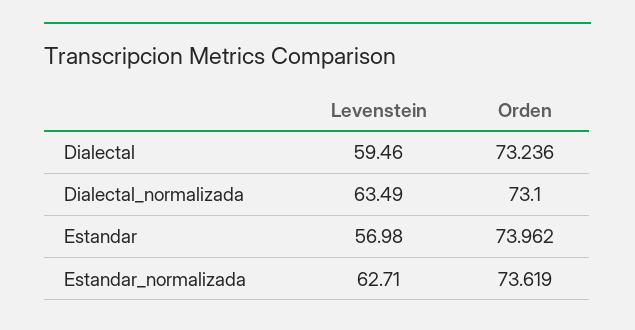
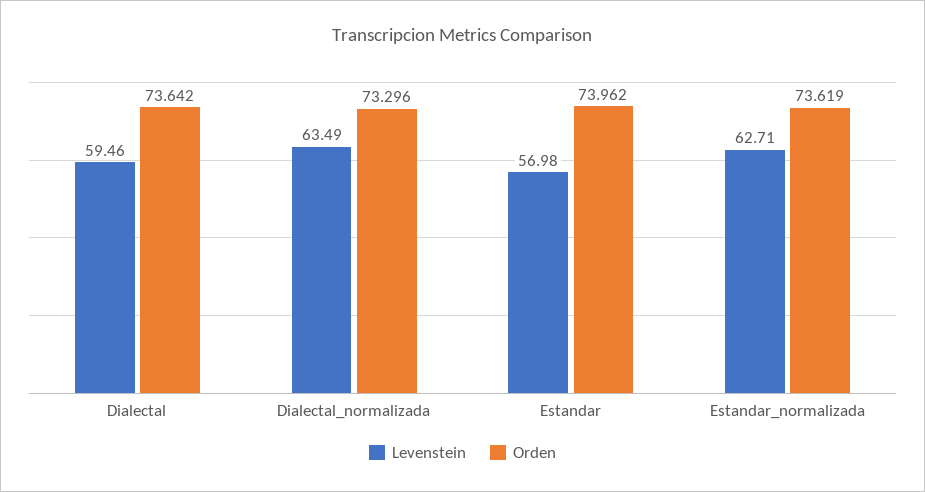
  {
    "Levenstein": {
      "Dialectal": 59.46,
      "Dialectal_normalizada": 63.49,
      "Estandar": 56.98,
      "Estandar_normalizada": 62.71
    },
    "Orden": {
-     "Dialectal": 73.236,
+     "Dialectal": 73.642,
-     "Dialectal_normalizada": 73.1,
+     "Dialectal_normalizada": 73.296,
      "Estandar": 73.962,
      "Estandar_normalizada": 73.619
    }
  }

